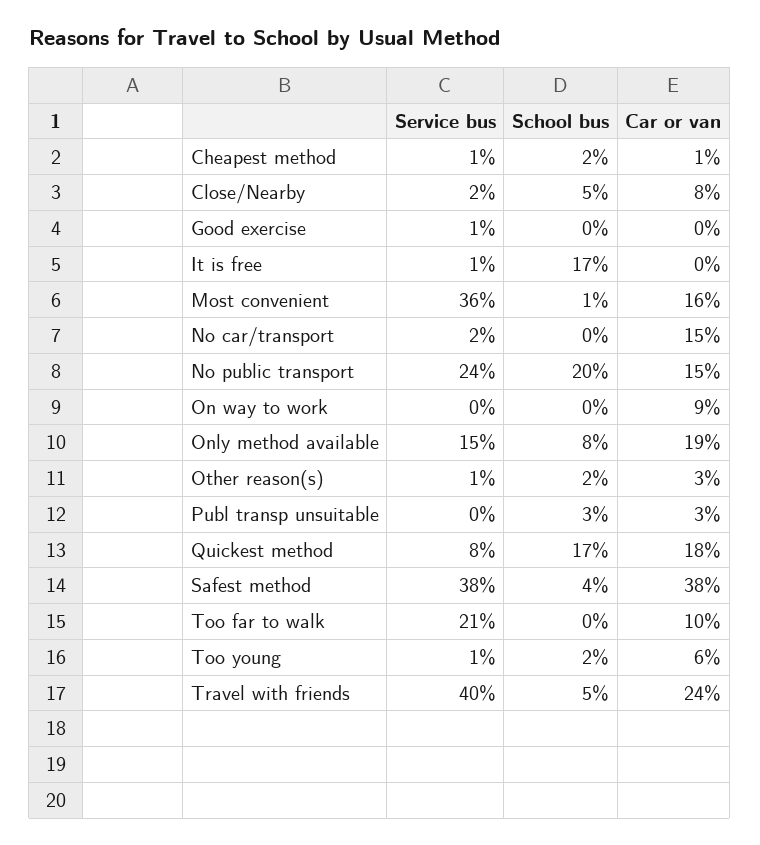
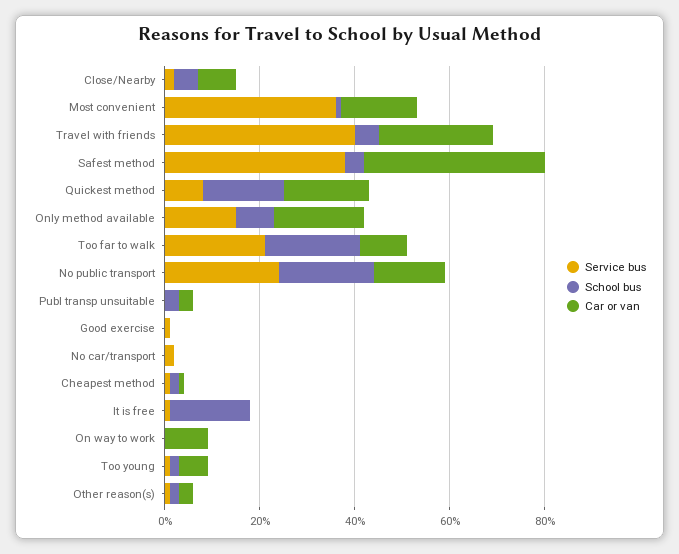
  {
    "Service bus": {
      "Cheapest method": 1,
      "Close/Nearby": 2,
      "Good exercise": 1,
      "It is free": 1,
      "Most convenient": 36,
      "No car/transport": 2,
      "No public transport": 24,
      "On way to work": 0,
      "Only method available": 15,
      "Other reason(s)": 1,
      "Publ transp unsuitable": 0,
      "Quickest method": 8,
      "Safest method": 38,
      "Too far to walk": 21,
      "Too young": 1,
      "Travel with friends": 40
    },
    "School bus": {
      "Cheapest method": 2,
      "Close/Nearby": 5,
      "Good exercise": 0,
      "It is free": 17,
      "Most convenient": 1,
      "No car/transport": 0,
      "No public transport": 20,
      "On way to work": 0,
      "Only method available": 8,
      "Other reason(s)": 2,
      "Publ transp unsuitable": 3,
      "Quickest method": 17,
      "Safest method": 4,
-     "Too far to walk": 0,
+     "Too far to walk": 20,
      "Too young": 2,
      "Travel with friends": 5
    },
    "Car or van": {
      "Cheapest method": 1,
      "Close/Nearby": 8,
      "Good exercise": 0,
      "It is free": 0,
      "Most convenient": 16,
-     "No car/transport": 15,
+     "No car/transport": 0,
      "No public transport": 15,
      "On way to work": 9,
      "Only method available": 19,
      "Other reason(s)": 3,
      "Publ transp unsuitable": 3,
      "Quickest method": 18,
      "Safest method": 38,
      "Too far to walk": 10,
      "Too young": 6,
      "Travel with friends": 24
    }
  }

